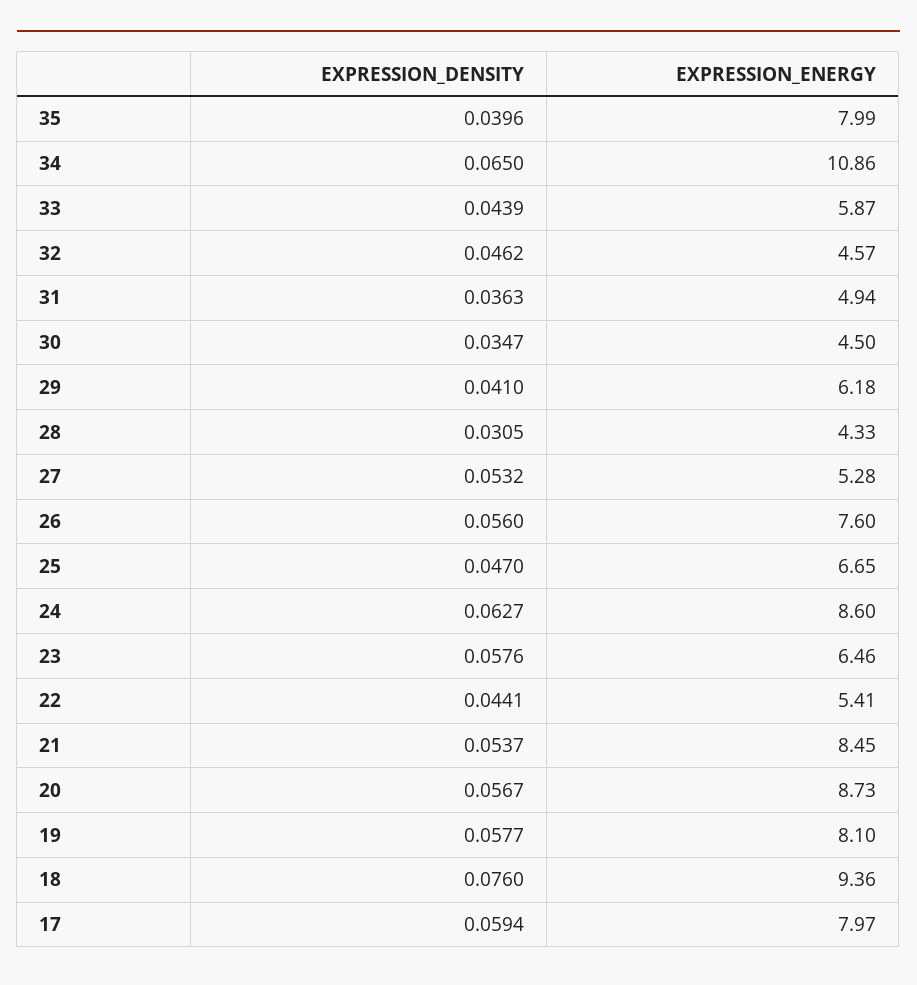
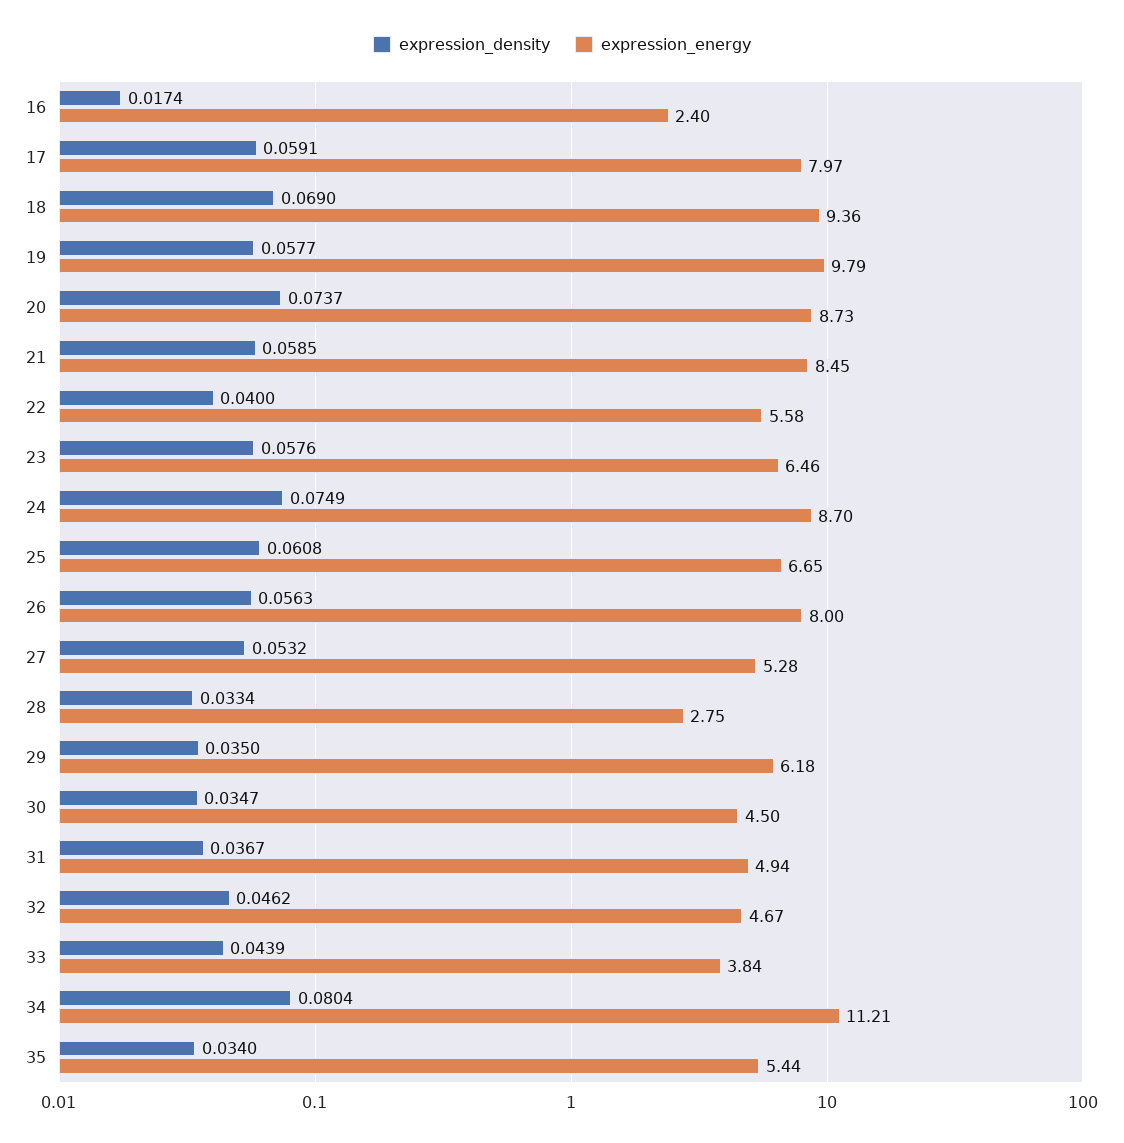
  {
    "EXPRESSION_DENSITY": {
-     "35": 0.0396,
+     "35": 0.034,
-     "34": 0.065,
+     "34": 0.0804,
      "33": 0.0439,
      "32": 0.0462,
-     "31": 0.0363,
+     "31": 0.0367,
      "30": 0.0347,
-     "29": 0.041,
+     "29": 0.035,
-     "28": 0.0305,
+     "28": 0.0334,
      "27": 0.0532,
-     "26": 0.056,
+     "26": 0.0563,
-     "25": 0.047,
+     "25": 0.0608,
-     "24": 0.0627,
+     "24": 0.0749,
      "23": 0.0576,
-     "22": 0.0441,
+     "22": 0.04,
-     "21": 0.0537,
+     "21": 0.0585,
-     "20": 0.0567,
+     "20": 0.0737,
      "19": 0.0577,
-     "18": 0.076,
+     "18": 0.069,
-     "17": 0.0594
+     "17": 0.0591,
+     "16": 0.0174
    },
    "EXPRESSION_ENERGY": {
-     "35": 7.99,
+     "35": 5.44,
-     "34": 10.86,
+     "34": 11.21,
-     "33": 5.87,
+     "33": 3.84,
-     "32": 4.57,
+     "32": 4.67,
      "31": 4.94,
      "30": 4.5,
      "29": 6.18,
-     "28": 4.33,
+     "28": 2.75,
      "27": 5.28,
-     "26": 7.6,
+     "26": 8,
      "25": 6.65,
-     "24": 8.6,
+     "24": 8.7,
      "23": 6.46,
-     "22": 5.41,
+     "22": 5.58,
      "21": 8.45,
      "20": 8.73,
-     "19": 8.1,
+     "19": 9.79,
      "18": 9.36,
-     "17": 7.97
+     "17": 7.97,
+     "16": 2.4
    }
  }

